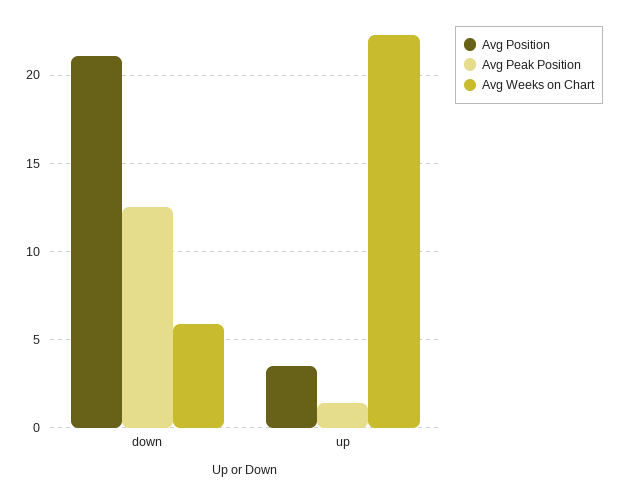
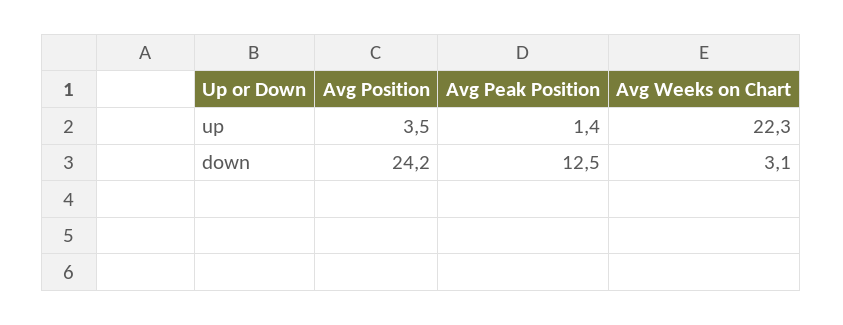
  {
    "Avg Position": {
-     "down": 21,
+     "down": 24.2,
      "up": 3.5
    },
    "Avg Peak Position": {
      "down": 12.5,
      "up": 1.4
    },
    "Avg Weeks on Chart": {
-     "down": 6,
+     "down": 3.1,
      "up": 22.3
    }
  }

